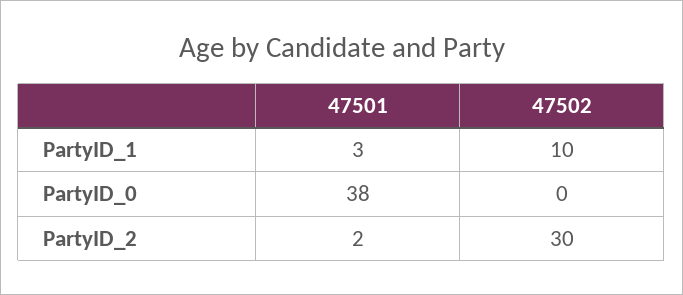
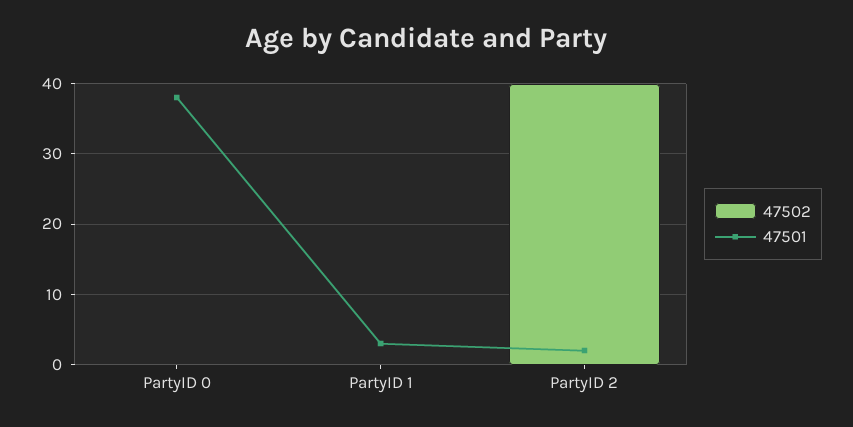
  {
    "47501": {
      "PartyID_1": 3,
      "PartyID_0": 38,
      "PartyID_2": 2
    },
    "47502": {
-     "PartyID_1": 10,
+     "PartyID_1": 0,
      "PartyID_0": 0,
-     "PartyID_2": 30
+     "PartyID_2": 40
    }
  }

